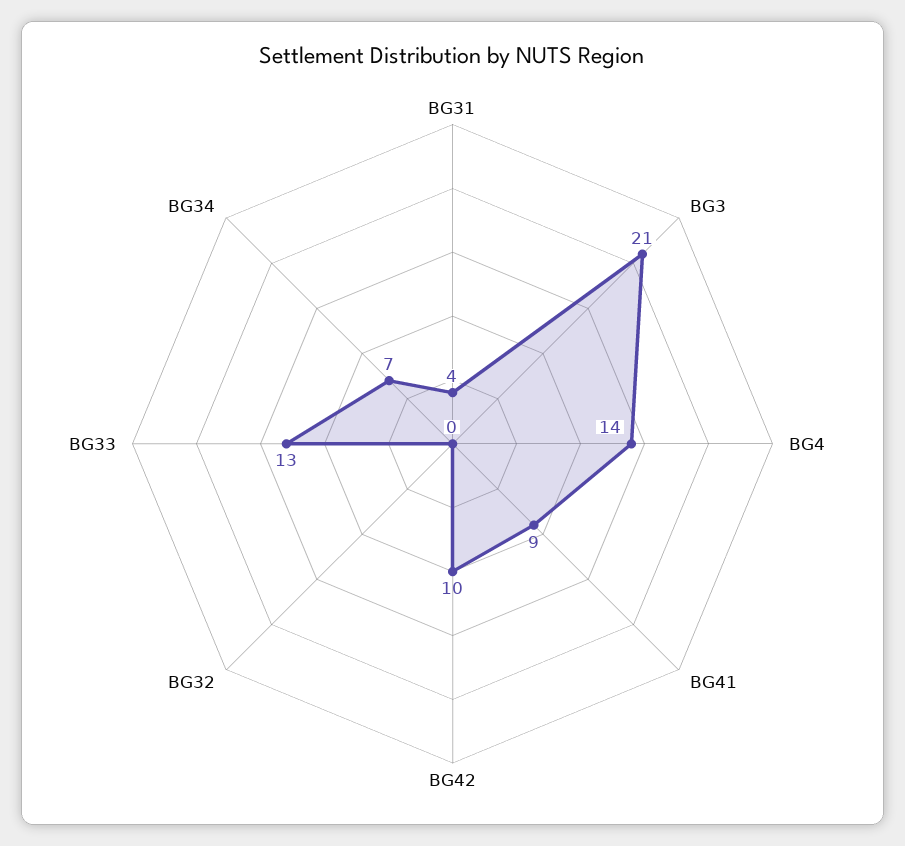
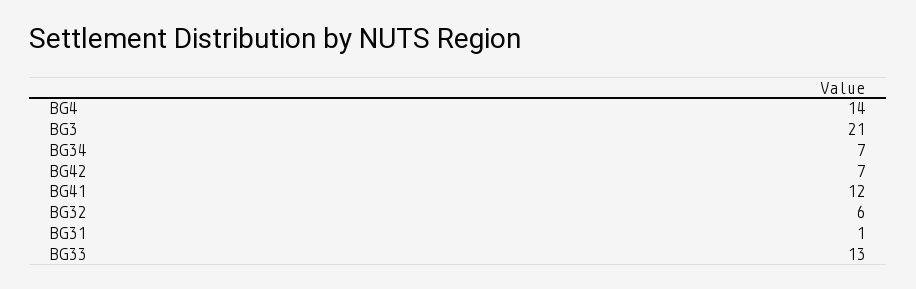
  {
-   "BG31": 4,
+   "BG31": 1,
    "BG3": 21,
    "BG4": 14,
-   "BG41": 9,
+   "BG41": 12,
-   "BG42": 10,
+   "BG42": 7,
-   "BG32": 0,
+   "BG32": 6,
    "BG33": 13,
    "BG34": 7
  }

